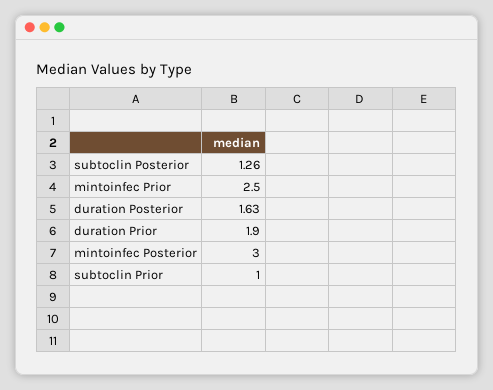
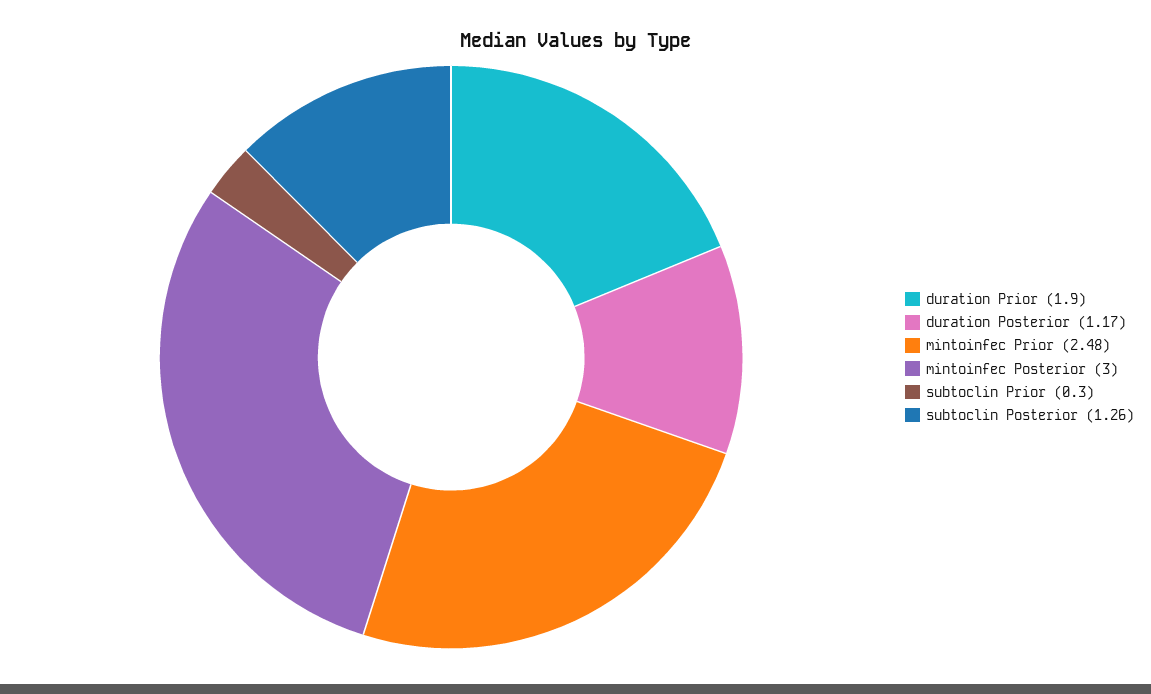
  {
    "subtoclin Posterior": 1.26,
-   "mintoinfec Prior": 2.5,
+   "mintoinfec Prior": 2.48,
-   "duration Posterior": 1.63,
+   "duration Posterior": 1.17,
    "duration Prior": 1.9,
    "mintoinfec Posterior": 3,
-   "subtoclin Prior": 1
+   "subtoclin Prior": 0.3
  }

